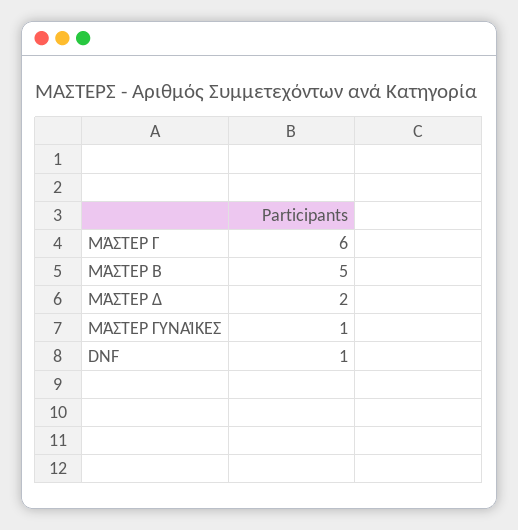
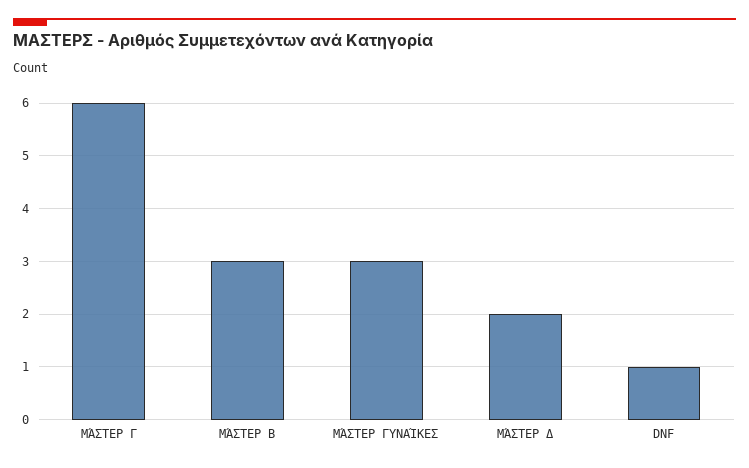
  {
    "ΜΆΣΤΕΡ Γ": 6,
-   "ΜΆΣΤΕΡ Β": 5,
+   "ΜΆΣΤΕΡ Β": 3,
    "ΜΆΣΤΕΡ Δ": 2,
-   "ΜΆΣΤΕΡ ΓΥΝΑΊΚΕΣ": 1,
+   "ΜΆΣΤΕΡ ΓΥΝΑΊΚΕΣ": 3,
    "DNF": 1
  }

